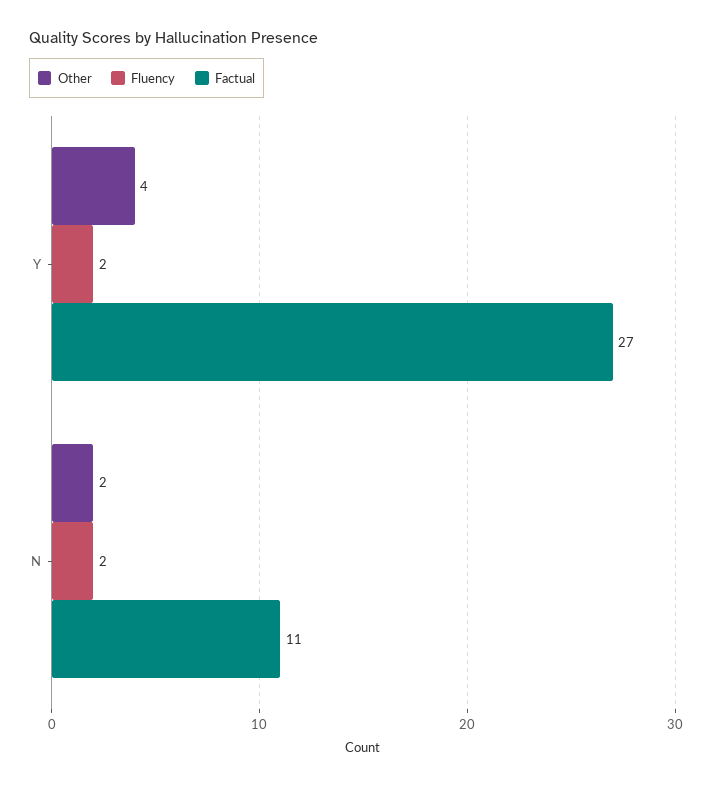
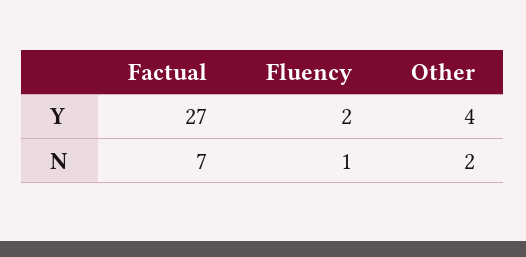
  {
    "Other": {
      "Y": 4,
      "N": 2
    },
    "Fluency": {
      "Y": 2,
-     "N": 2
+     "N": 1
    },
    "Factual": {
      "Y": 27,
-     "N": 11
+     "N": 7
    }
  }

